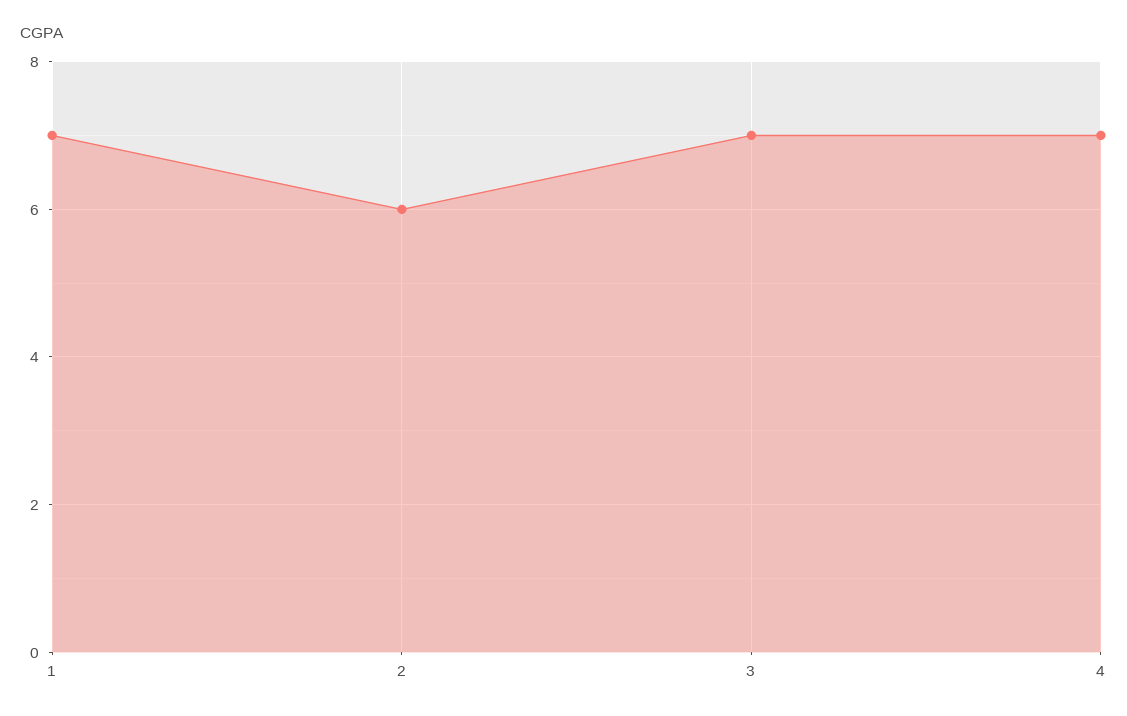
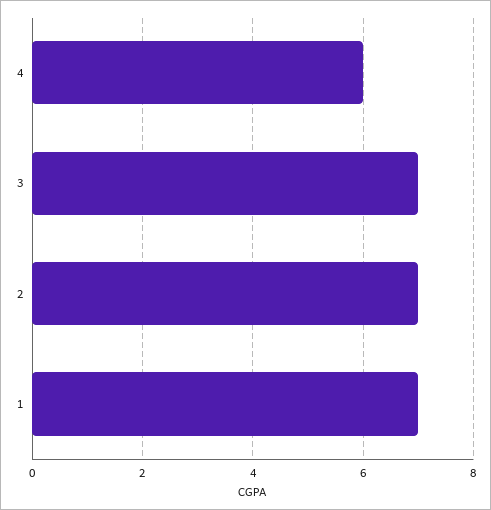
  {
    "1": 7,
-   "2": 6,
+   "2": 7,
    "3": 7,
-   "4": 7
+   "4": 6
  }

